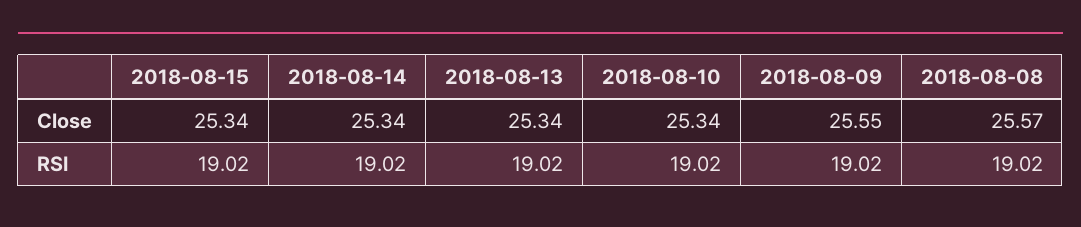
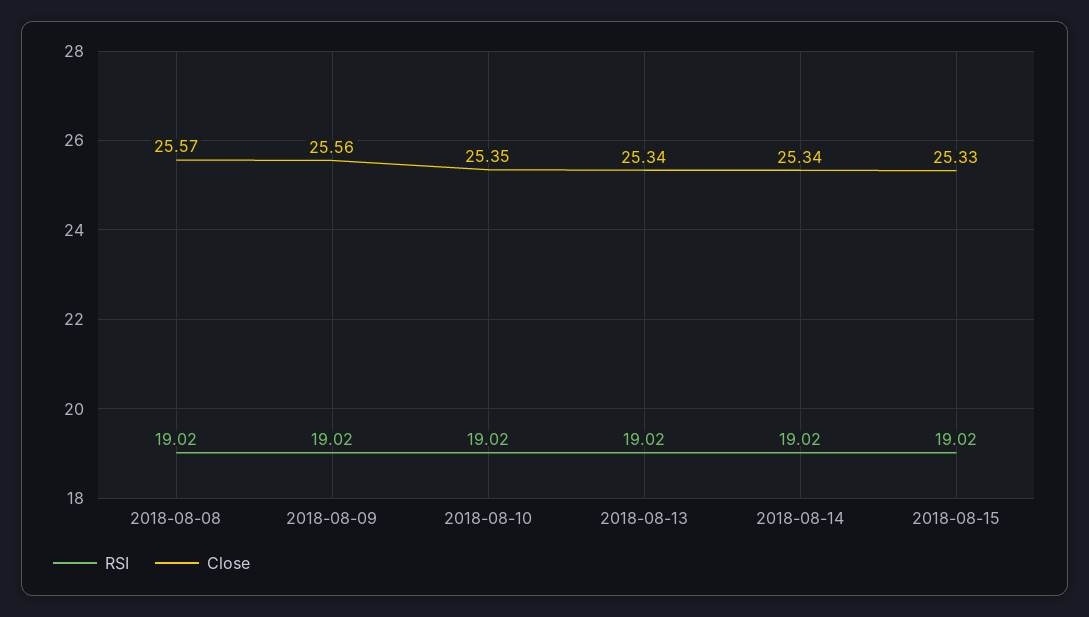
  {
    "Close": {
-     "2018-08-15": 25.34,
+     "2018-08-15": 25.33,
      "2018-08-14": 25.34,
      "2018-08-13": 25.34,
-     "2018-08-10": 25.34,
+     "2018-08-10": 25.35,
-     "2018-08-09": 25.55,
+     "2018-08-09": 25.56,
      "2018-08-08": 25.57
    },
    "RSI": {
      "2018-08-15": 19.02,
      "2018-08-14": 19.02,
      "2018-08-13": 19.02,
      "2018-08-10": 19.02,
      "2018-08-09": 19.02,
      "2018-08-08": 19.02
    }
  }

